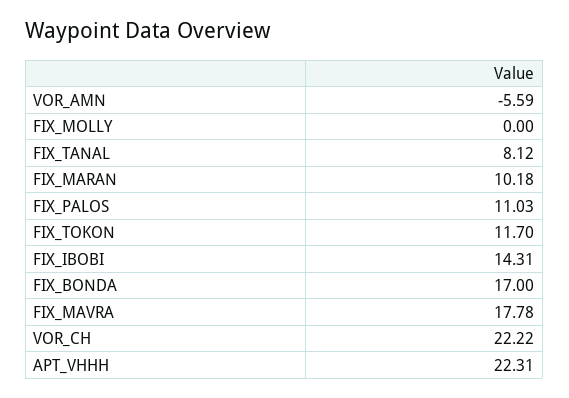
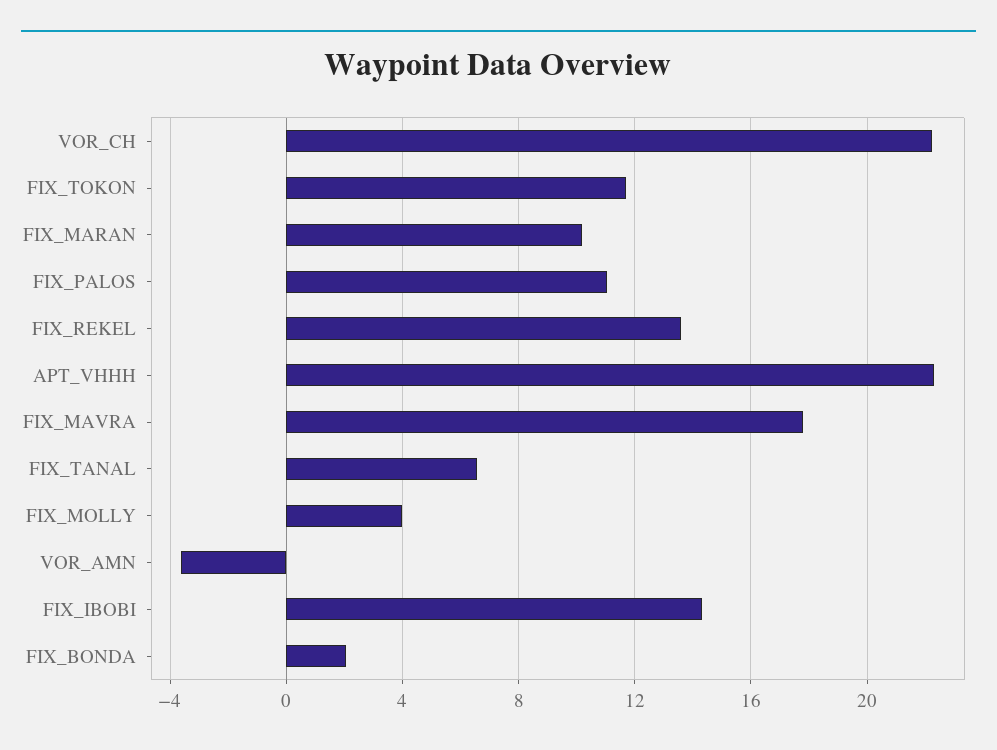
  {
-   "VOR_AMN": -5.59,
+   "VOR_AMN": -3.5,
-   "FIX_MOLLY": 0,
+   "FIX_MOLLY": 4,
-   "FIX_TANAL": 8.12,
+   "FIX_TANAL": 6.5,
    "FIX_MARAN": 10.18,
    "FIX_PALOS": 11.03,
    "FIX_TOKON": 11.7,
    "FIX_IBOBI": 14.31,
-   "FIX_BONDA": 17,
+   "FIX_BONDA": 2,
    "FIX_MAVRA": 17.78,
    "VOR_CH": 22.22,
-   "APT_VHHH": 22.31
+   "APT_VHHH": 22.31,
+   "FIX_REKEL": 13.5
  }

